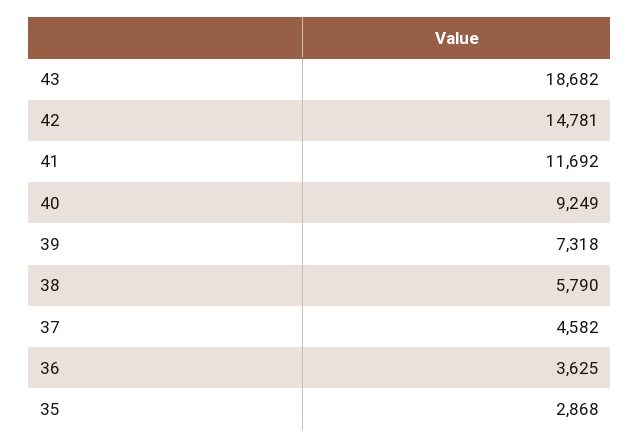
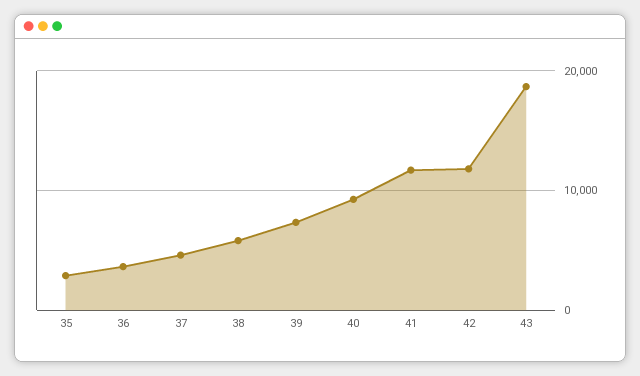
  {
    "43": 18682,
-   "42": 14781,
+   "42": 12000,
    "41": 11692,
    "40": 9249,
    "39": 7318,
    "38": 5790,
    "37": 4582,
    "36": 3625,
    "35": 2868
  }

